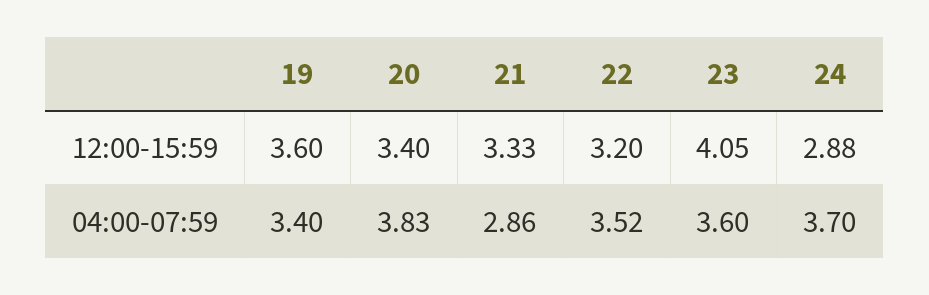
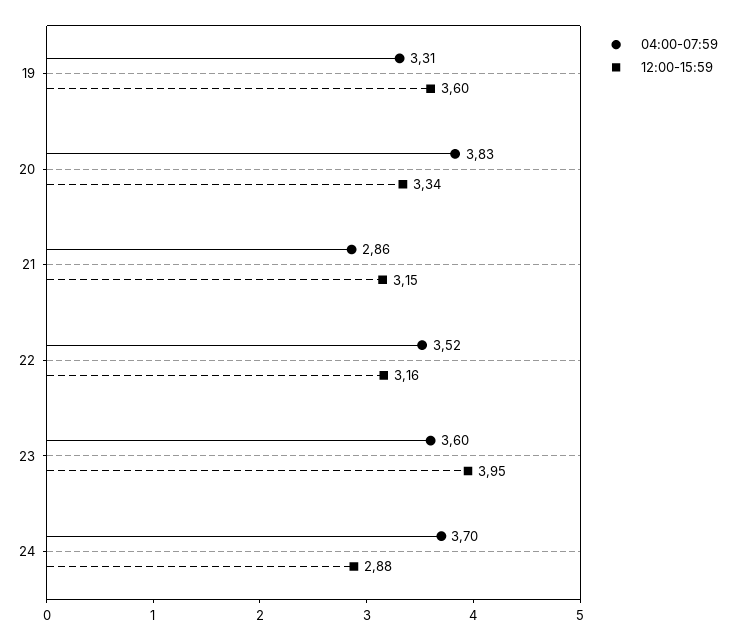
  {
    "12:00-15:59": {
      "19": 3.6,
-     "20": 3.4,
+     "20": 3.34,
-     "21": 3.33,
+     "21": 3.15,
-     "22": 3.2,
+     "22": 3.16,
-     "23": 4.05,
+     "23": 3.95,
      "24": 2.88
    },
    "04:00-07:59": {
-     "19": 3.4,
+     "19": 3.31,
      "20": 3.83,
      "21": 2.86,
      "22": 3.52,
      "23": 3.6,
      "24": 3.7
    }
  }

